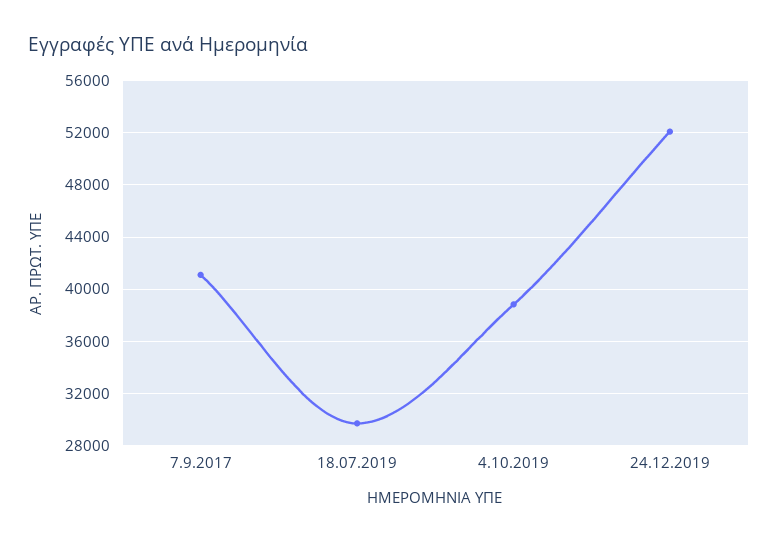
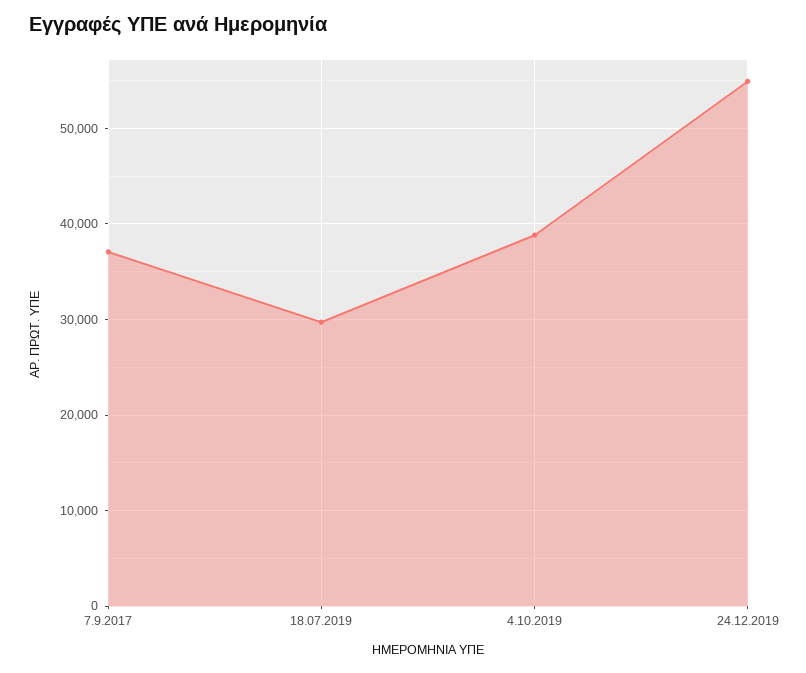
  {
-   "7.9.2017": 41000,
+   "7.9.2017": 37000,
    "18.07.2019": 29500,
    "4.10.2019": 39000,
-   "24.12.2019": 52000
+   "24.12.2019": 55000
  }

